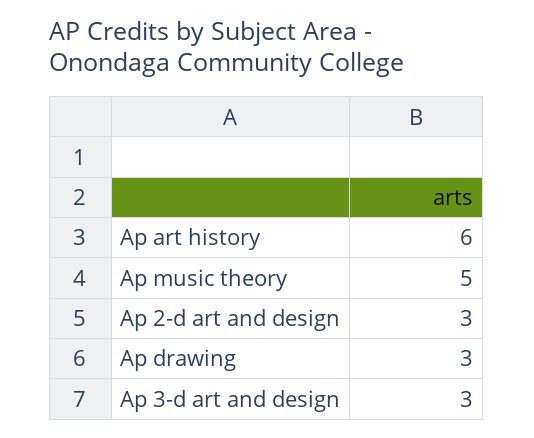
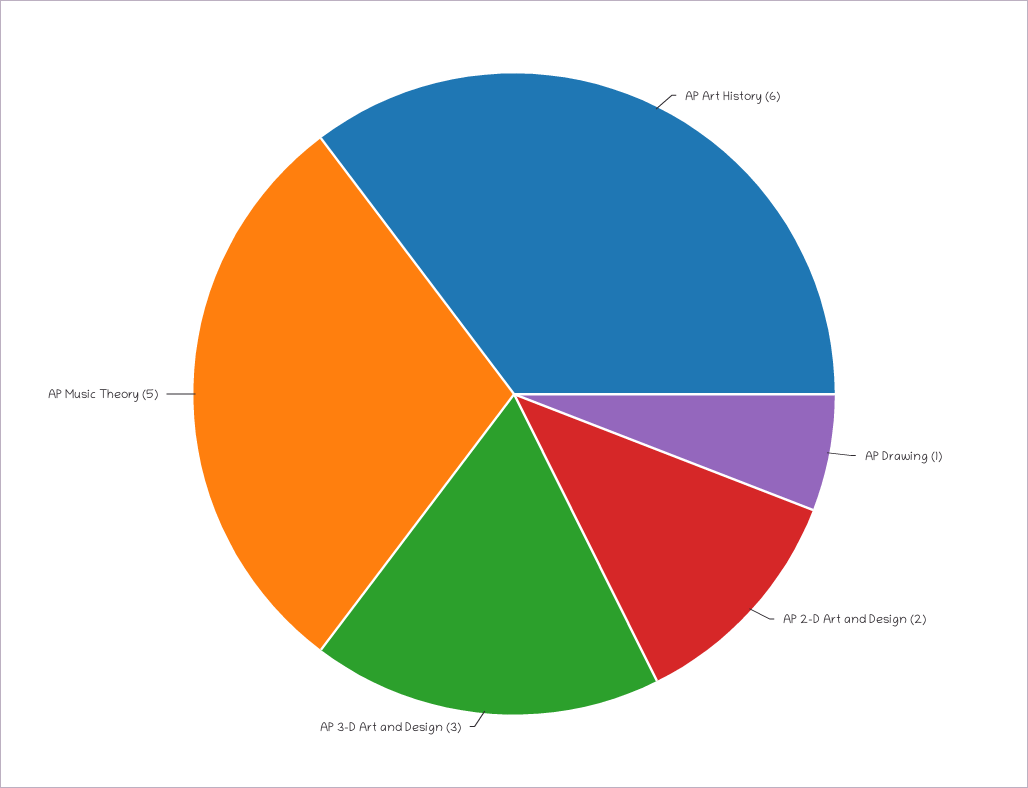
  {
    "Ap art history": 6,
    "Ap music theory": 5,
-   "Ap 2-d art and design": 3,
+   "Ap 2-d art and design": 2,
-   "Ap drawing": 3,
+   "Ap drawing": 1,
    "Ap 3-d art and design": 3
  }

